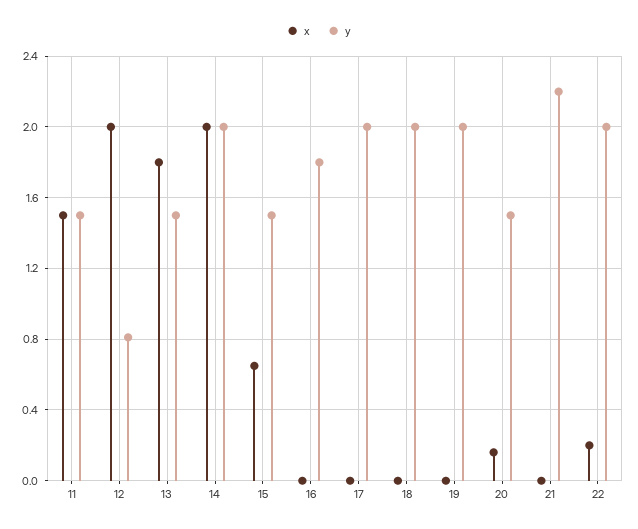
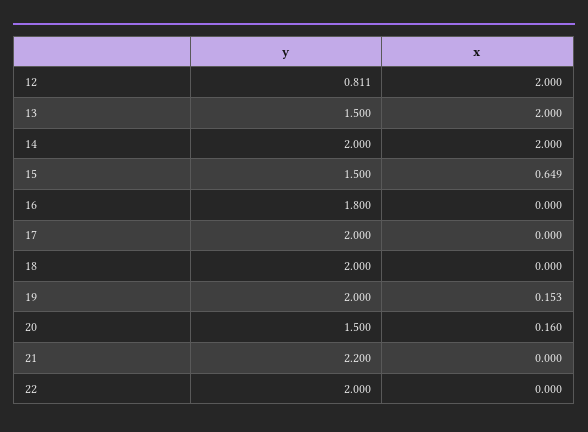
  {
    "x": {
-     "11": 1.5,
      "12": 2,
-     "13": 1.8,
+     "13": 2,
      "14": 2,
      "15": 0.649,
      "16": 0,
      "17": 0,
      "18": 0,
-     "19": 0,
+     "19": 0.153,
      "20": 0.16,
      "21": 0,
-     "22": 0.2
+     "22": 0
    },
    "y": {
-     "11": 1.5,
      "12": 0.811,
      "13": 1.5,
      "14": 2,
      "15": 1.5,
      "16": 1.8,
      "17": 2,
      "18": 2,
      "19": 2,
      "20": 1.5,
      "21": 2.2,
      "22": 2
    }
  }

